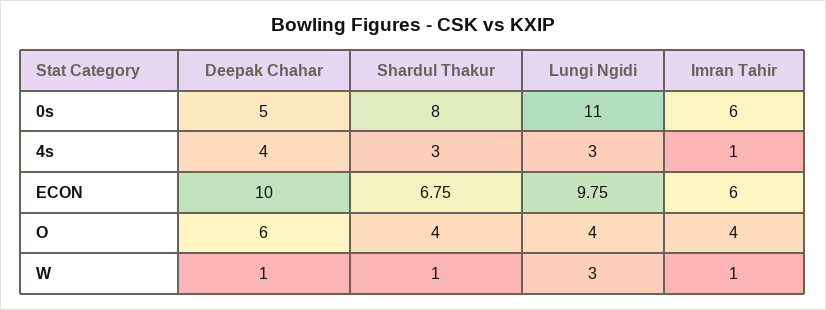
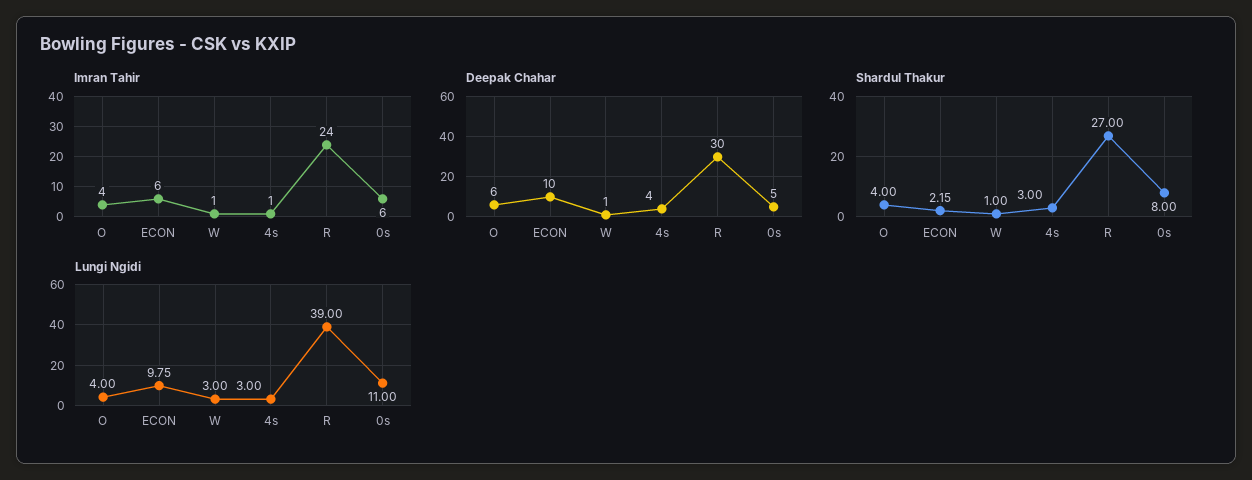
  {
    "Deepak Chahar": {
      "0s": 5,
      "4s": 4,
      "ECON": 10,
      "O": 6,
-     "W": 1
+     "W": 1,
+     "R": 30
    },
    "Shardul Thakur": {
      "0s": 8,
      "4s": 3,
-     "ECON": 6.75,
+     "ECON": 2.15,
      "O": 4,
-     "W": 1
+     "W": 1,
+     "R": 27
    },
    "Lungi Ngidi": {
      "0s": 11,
      "4s": 3,
      "ECON": 9.75,
      "O": 4,
-     "W": 3
+     "W": 3,
+     "R": 39
    },
    "Imran Tahir": {
      "0s": 6,
      "4s": 1,
      "ECON": 6,
      "O": 4,
-     "W": 1
+     "W": 1,
+     "R": 24
    }
  }

